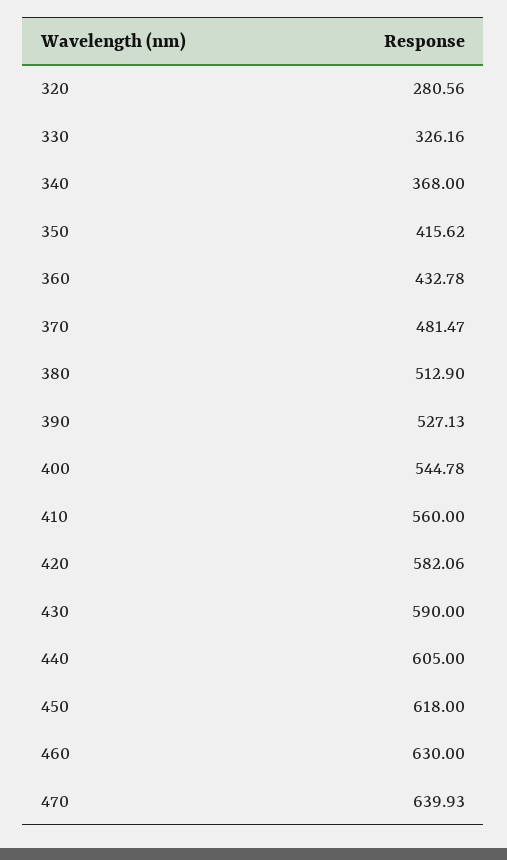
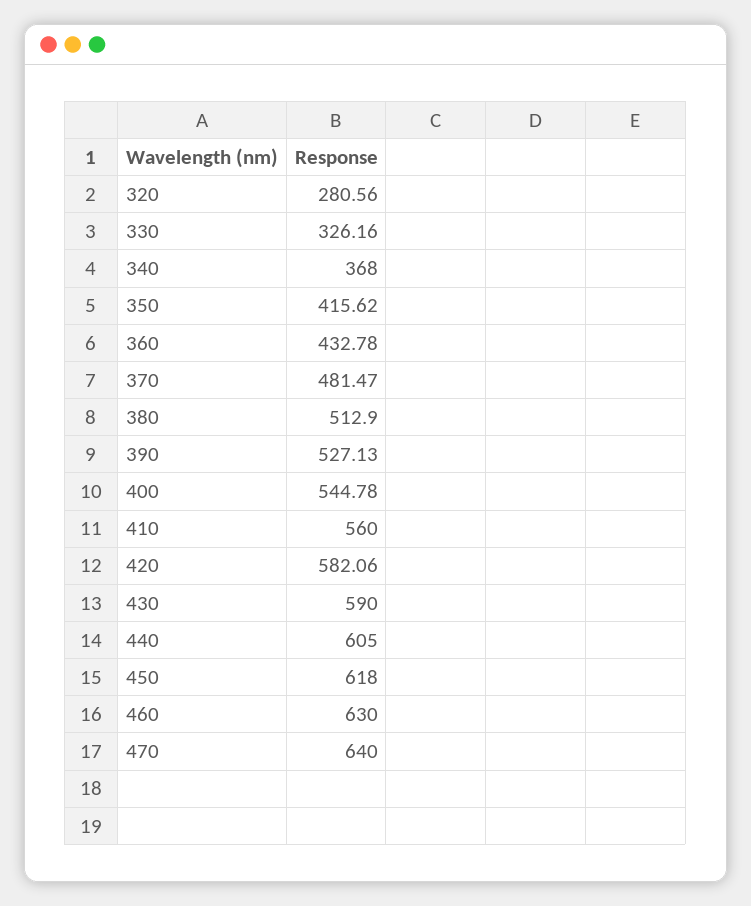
  {
    "320": 280.56,
    "330": 326.16,
    "340": 368,
    "350": 415.62,
    "360": 432.78,
    "370": 481.47,
    "380": 512.9,
    "390": 527.13,
    "400": 544.78,
    "410": 560,
    "420": 582.06,
    "430": 590,
    "440": 605,
    "450": 618,
    "460": 630,
-   "470": 639.93
+   "470": 640
  }

